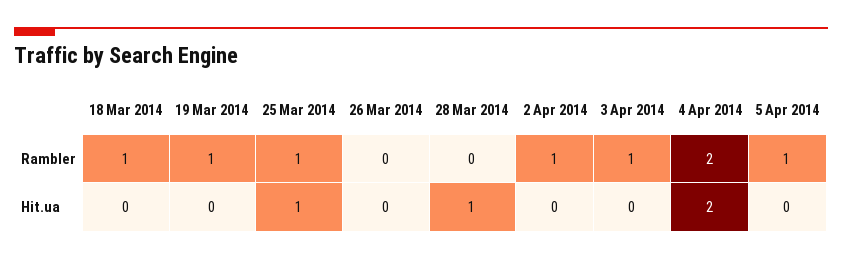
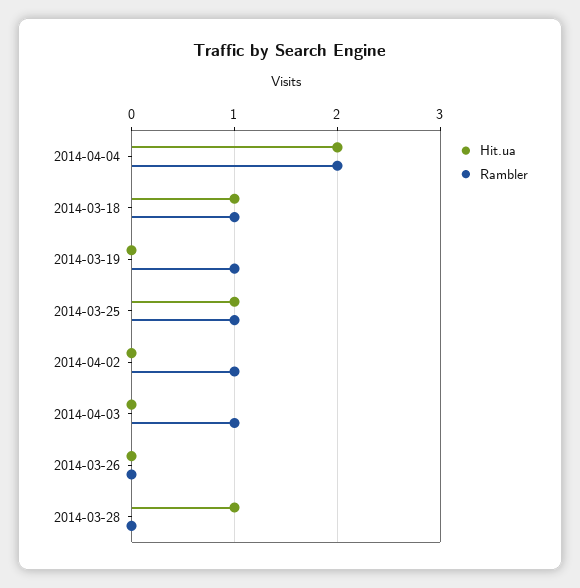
  {
    "Rambler": {
      "18 Mar 2014": 1,
      "19 Mar 2014": 1,
      "25 Mar 2014": 1,
      "26 Mar 2014": 0,
      "28 Mar 2014": 0,
      "2 Apr 2014": 1,
      "3 Apr 2014": 1,
-     "4 Apr 2014": 2,
+     "4 Apr 2014": 2
-     "5 Apr 2014": 1
    },
    "Hit.ua": {
-     "18 Mar 2014": 0,
+     "18 Mar 2014": 1,
      "19 Mar 2014": 0,
      "25 Mar 2014": 1,
      "26 Mar 2014": 0,
      "28 Mar 2014": 1,
      "2 Apr 2014": 0,
      "3 Apr 2014": 0,
-     "4 Apr 2014": 2,
+     "4 Apr 2014": 2
-     "5 Apr 2014": 0
    }
  }

